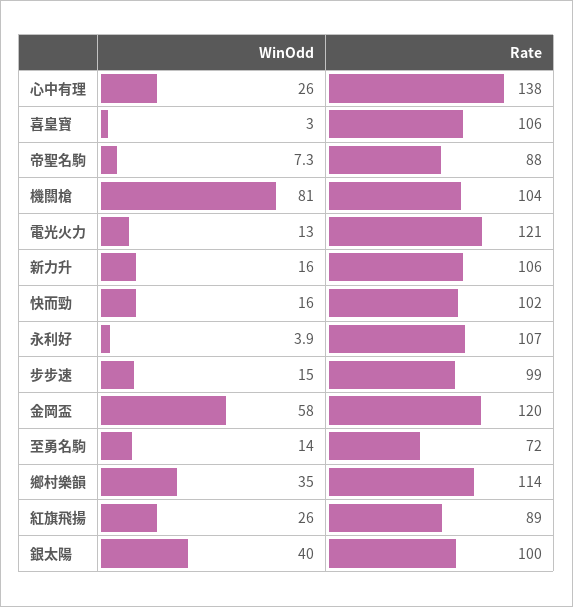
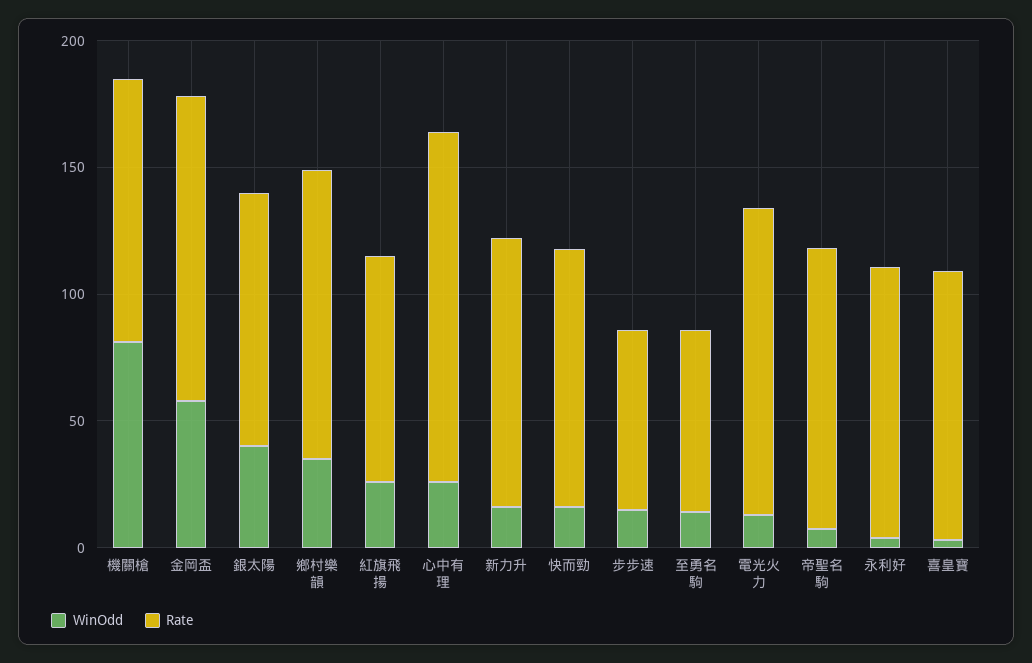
  {
    "WinOdd": {
      "心中有理": 26,
      "喜皇寶": 3,
      "帝聖名駒": 7.3,
      "機關槍": 81,
      "電光火力": 13,
      "新力升": 16,
      "快而勁": 16,
      "永利好": 3.9,
      "步步速": 15,
      "金岡盃": 58,
      "至勇名駒": 14,
      "鄉村樂韻": 35,
      "紅旗飛揚": 26,
      "銀太陽": 40
    },
    "Rate": {
      "心中有理": 138,
      "喜皇寶": 106,
-     "帝聖名駒": 88,
+     "帝聖名駒": 110,
      "機關槍": 104,
      "電光火力": 121,
      "新力升": 106,
      "快而勁": 102,
      "永利好": 107,
-     "步步速": 99,
+     "步步速": 70,
      "金岡盃": 120,
      "至勇名駒": 72,
      "鄉村樂韻": 114,
      "紅旗飛揚": 89,
      "銀太陽": 100
    }
  }

